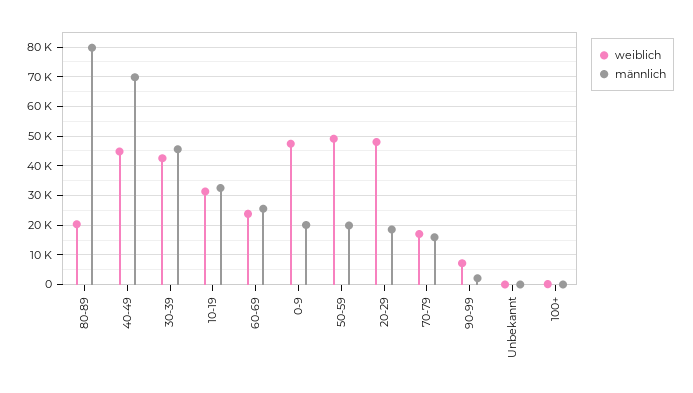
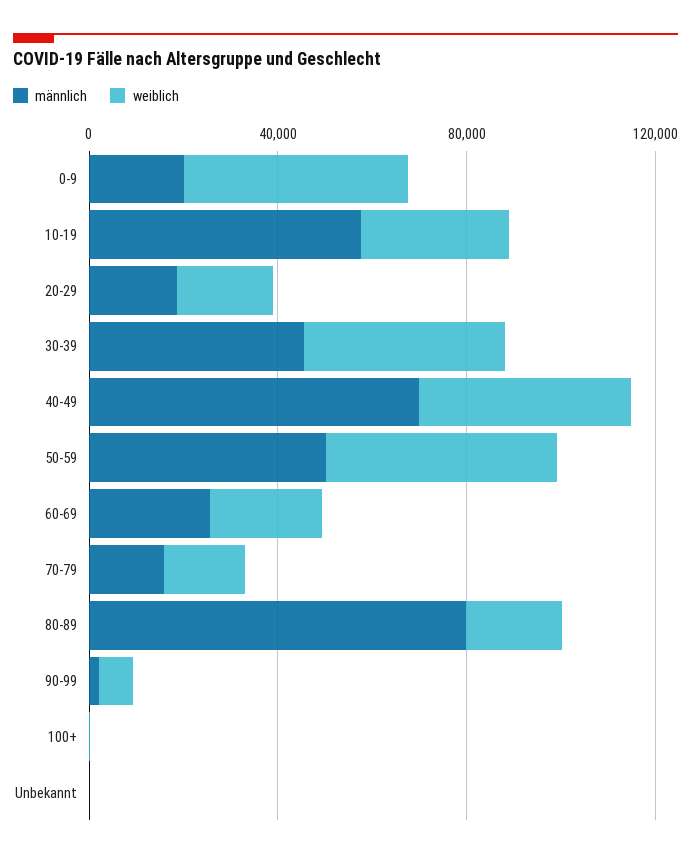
  {
    "weiblich": {
      "80-89": 20000,
      "40-49": 45000,
      "30-39": 42500,
      "10-19": 32500,
      "60-69": 25000,
      "0-9": 47500,
      "50-59": 50000,
-     "20-29": 47500,
+     "20-29": 20000,
      "70-79": 17500,
      "90-99": 7500,
      "Unbekannt": 0,
      "100+": 0
    },
    "männlich": {
      "80-89": 80000,
      "40-49": 70000,
      "30-39": 45000,
-     "10-19": 32500,
+     "10-19": 60000,
      "60-69": 25000,
      "0-9": 20000,
-     "50-59": 20000,
+     "50-59": 50000,
      "20-29": 17500,
      "70-79": 15000,
      "90-99": 2500,
      "Unbekannt": 0,
      "100+": 0
    }
  }

